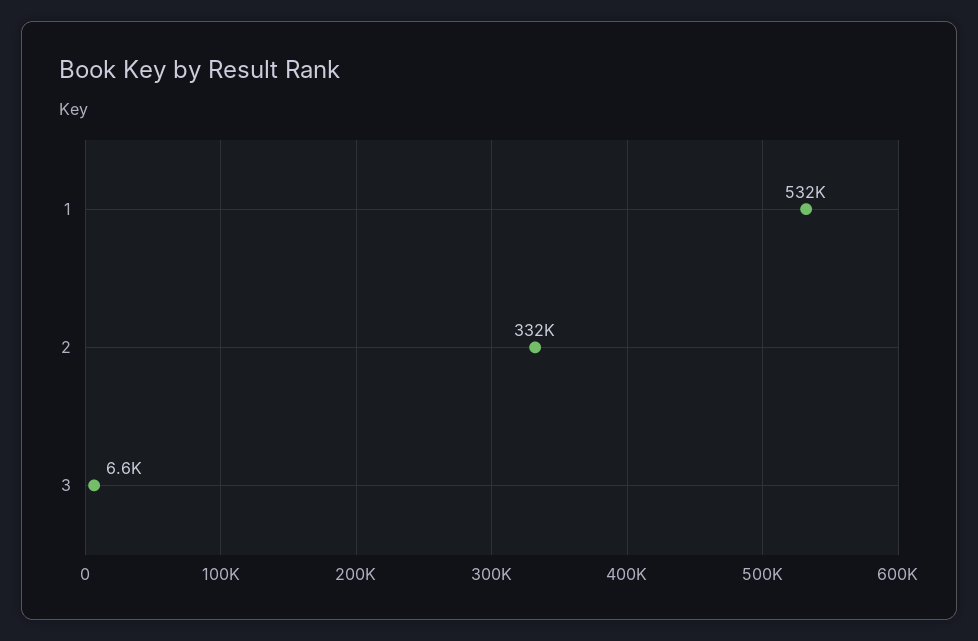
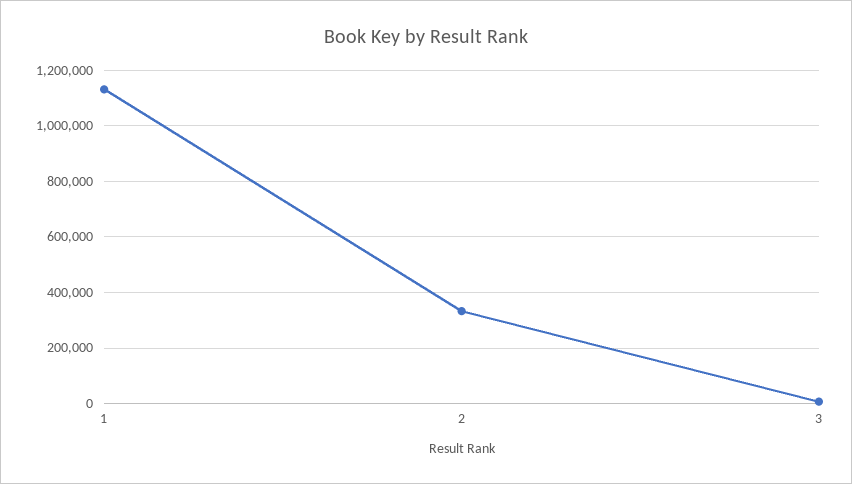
  {
-   "1": 532000,
+   "1": 1125000,
    "2": 332000,
    "3": 6600
  }

